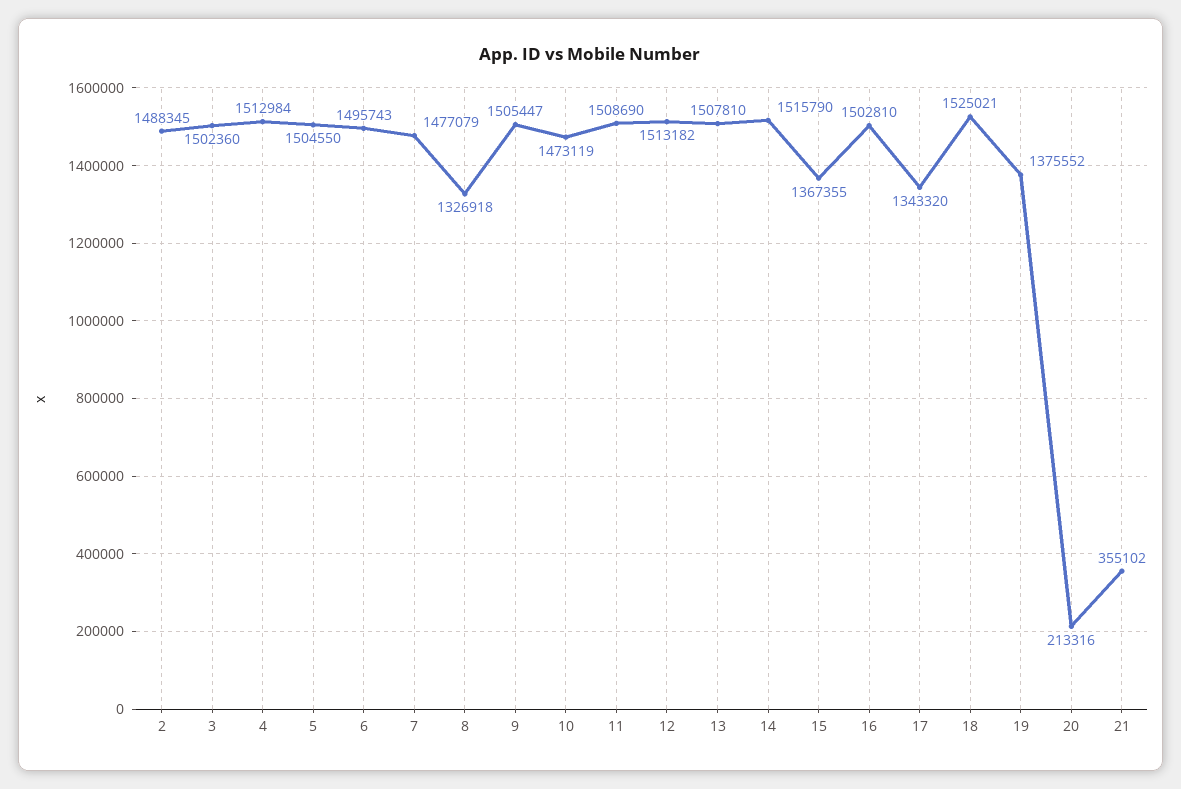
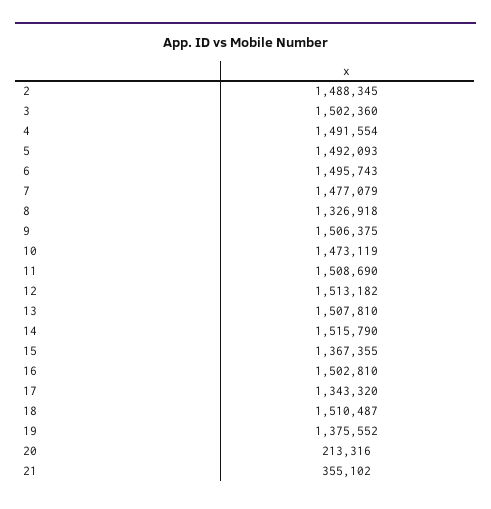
  {
    "2": 1488345,
    "3": 1502360,
-   "4": 1512984,
+   "4": 1491554,
-   "5": 1504550,
+   "5": 1492093,
    "6": 1495743,
    "7": 1477079,
    "8": 1326918,
-   "9": 1505447,
+   "9": 1506375,
    "10": 1473119,
    "11": 1508690,
    "12": 1513182,
    "13": 1507810,
    "14": 1515790,
    "15": 1367355,
    "16": 1502810,
    "17": 1343320,
-   "18": 1525021,
+   "18": 1510487,
    "19": 1375552,
    "20": 213316,
    "21": 355102
  }

